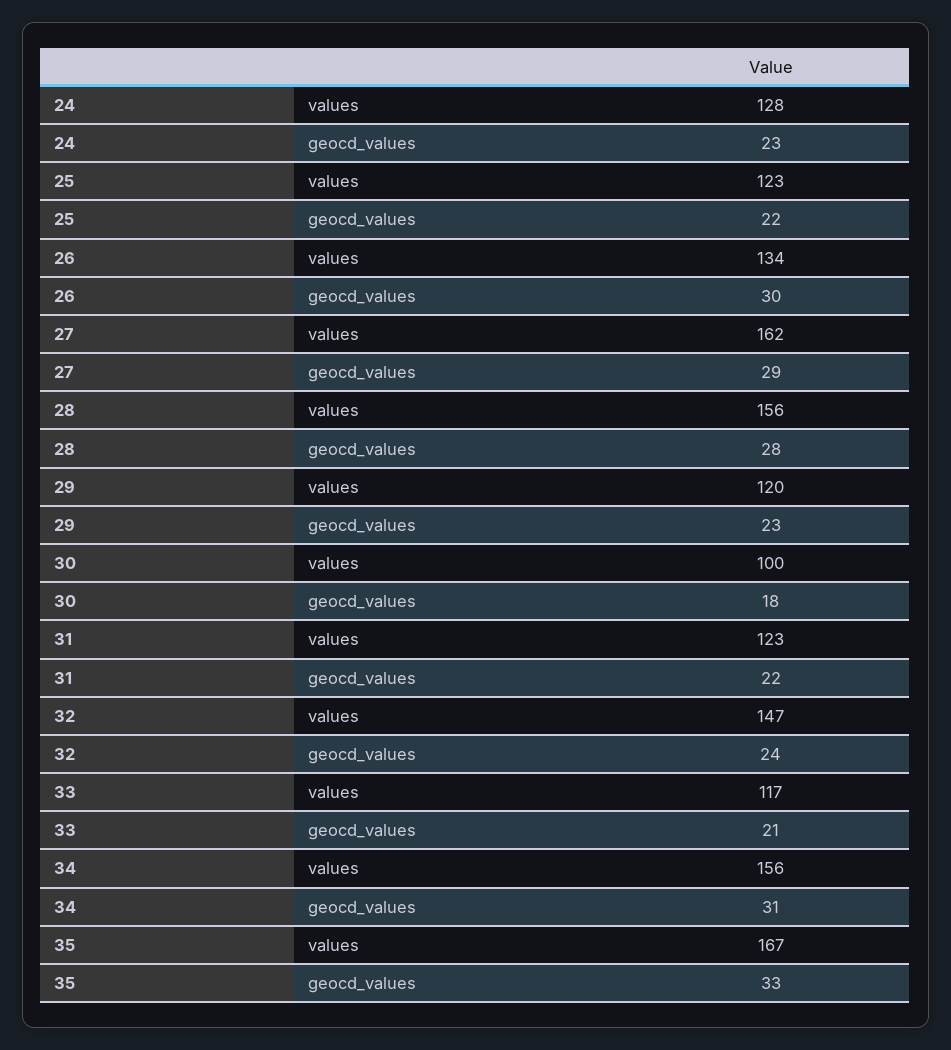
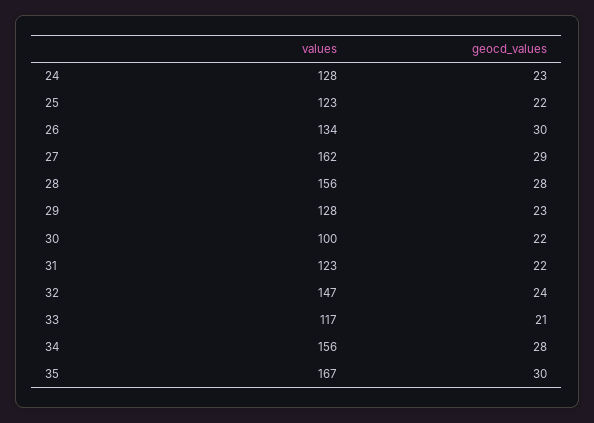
  {
    "24": {
      "values": 128,
      "geocd_values": 23
    },
    "25": {
      "values": 123,
      "geocd_values": 22
    },
    "26": {
      "values": 134,
      "geocd_values": 30
    },
    "27": {
      "values": 162,
      "geocd_values": 29
    },
    "28": {
      "values": 156,
      "geocd_values": 28
    },
    "29": {
-     "values": 120,
+     "values": 128,
      "geocd_values": 23
    },
    "30": {
      "values": 100,
-     "geocd_values": 18
+     "geocd_values": 22
    },
    "31": {
      "values": 123,
      "geocd_values": 22
    },
    "32": {
      "values": 147,
      "geocd_values": 24
    },
    "33": {
      "values": 117,
      "geocd_values": 21
    },
    "34": {
      "values": 156,
-     "geocd_values": 31
+     "geocd_values": 28
    },
    "35": {
      "values": 167,
-     "geocd_values": 33
+     "geocd_values": 30
    }
  }

